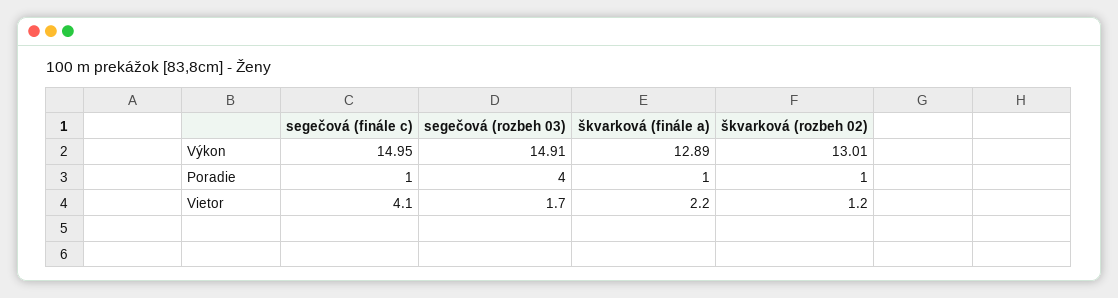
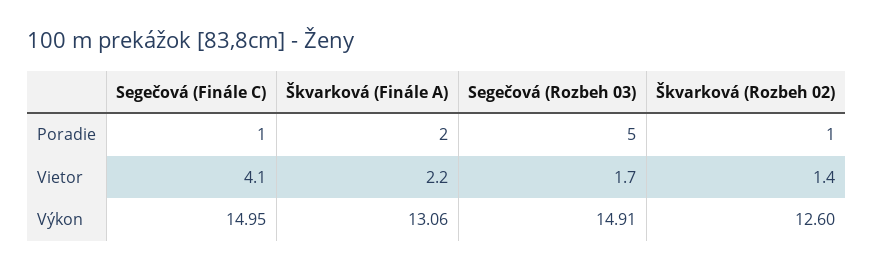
  {
    "segečová (finále c)": {
      "Výkon": 14.95,
      "Poradie": 1,
      "Vietor": 4.1
    },
    "segečová (rozbeh 03)": {
      "Výkon": 14.91,
-     "Poradie": 4,
+     "Poradie": 5,
      "Vietor": 1.7
    },
    "škvarková (finále a)": {
-     "Výkon": 12.89,
+     "Výkon": 13.06,
-     "Poradie": 1,
+     "Poradie": 2,
      "Vietor": 2.2
    },
    "škvarková (rozbeh 02)": {
-     "Výkon": 13.01,
+     "Výkon": 12.6,
      "Poradie": 1,
-     "Vietor": 1.2
+     "Vietor": 1.4
    }
  }

